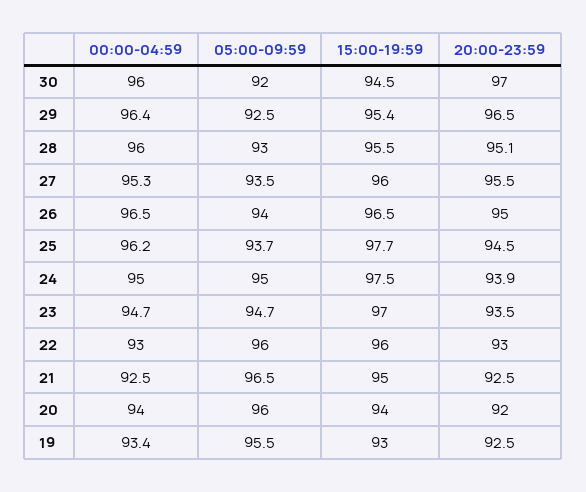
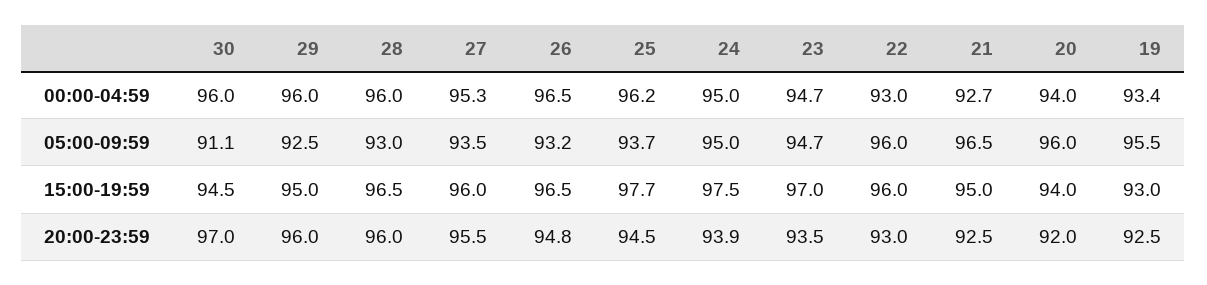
  {
    "00:00-04:59": {
      "30": 96,
-     "29": 96.4,
+     "29": 96,
      "28": 96,
      "27": 95.3,
      "26": 96.5,
      "25": 96.2,
      "24": 95,
      "23": 94.7,
      "22": 93,
-     "21": 92.5,
+     "21": 92.7,
      "20": 94,
      "19": 93.4
    },
    "05:00-09:59": {
-     "30": 92,
+     "30": 91.1,
      "29": 92.5,
      "28": 93,
      "27": 93.5,
-     "26": 94,
+     "26": 93.2,
      "25": 93.7,
      "24": 95,
      "23": 94.7,
      "22": 96,
      "21": 96.5,
      "20": 96,
      "19": 95.5
    },
    "15:00-19:59": {
      "30": 94.5,
-     "29": 95.4,
+     "29": 95,
-     "28": 95.5,
+     "28": 96.5,
      "27": 96,
      "26": 96.5,
      "25": 97.7,
      "24": 97.5,
      "23": 97,
      "22": 96,
      "21": 95,
      "20": 94,
      "19": 93
    },
    "20:00-23:59": {
      "30": 97,
-     "29": 96.5,
+     "29": 96,
-     "28": 95.1,
+     "28": 96,
      "27": 95.5,
-     "26": 95,
+     "26": 94.8,
      "25": 94.5,
      "24": 93.9,
      "23": 93.5,
      "22": 93,
      "21": 92.5,
      "20": 92,
      "19": 92.5
    }
  }

